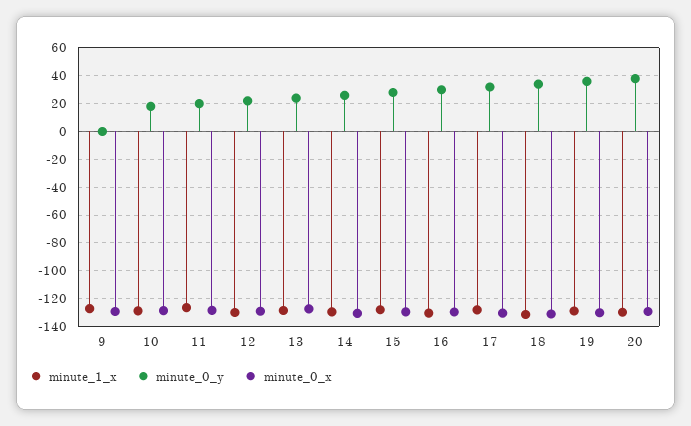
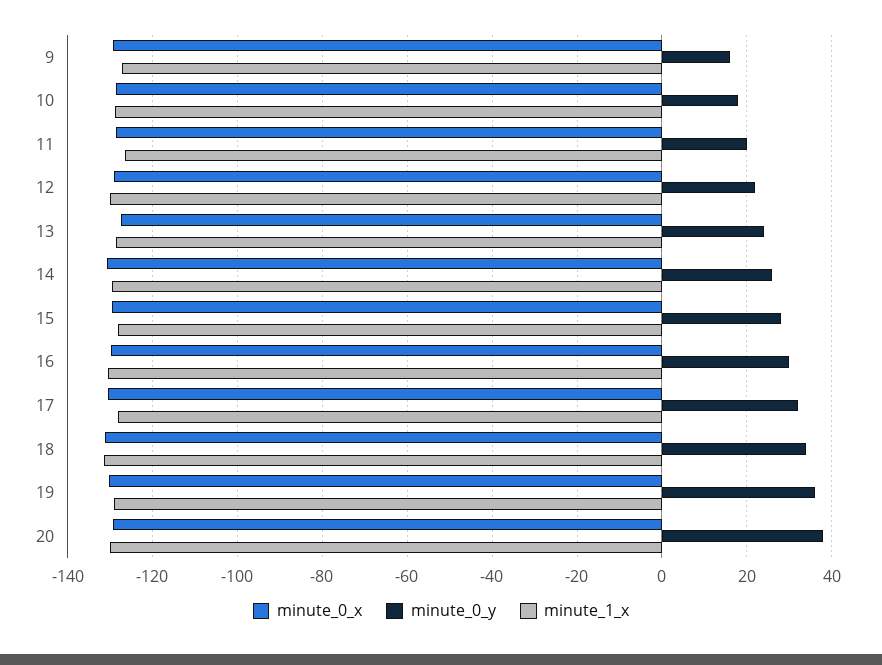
  {
    "minute_1_x": {
      "9": -128,
      "10": -128,
      "11": -126,
      "12": -130,
      "13": -128,
      "14": -130,
      "15": -128,
      "16": -130,
      "17": -128,
      "18": -132,
      "19": -128,
      "20": -130
    },
    "minute_0_y": {
-     "9": 0,
+     "9": 16,
      "10": 18,
      "11": 20,
      "12": 22,
      "13": 24,
      "14": 26,
      "15": 28,
      "16": 30,
      "17": 32,
      "18": 34,
      "19": 36,
      "20": 38
    },
    "minute_0_x": {
      "9": -130,
      "10": -128,
      "11": -128,
      "12": -130,
      "13": -128,
      "14": -130,
      "15": -130,
      "16": -130,
      "17": -130,
      "18": -132,
      "19": -130,
      "20": -130
    }
  }

